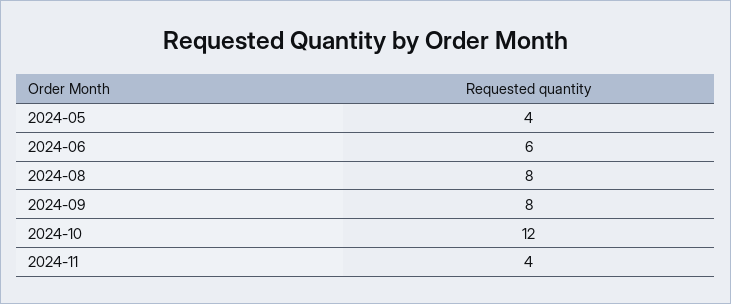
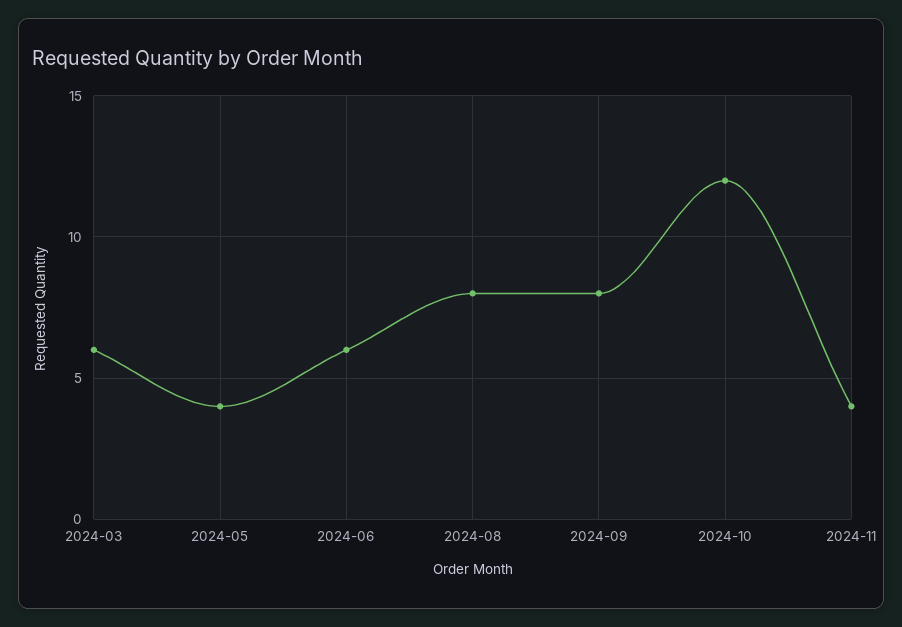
  {
    "2024-05": 4,
    "2024-06": 6,
    "2024-08": 8,
    "2024-09": 8,
    "2024-10": 12,
-   "2024-11": 4
+   "2024-11": 4,
+   "2024-03": 6
  }

